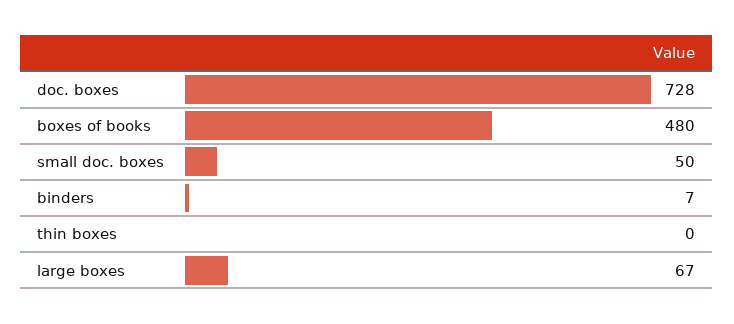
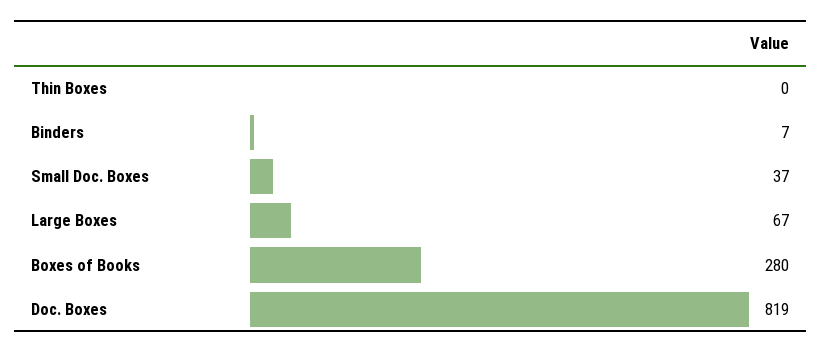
  {
-   "doc. boxes": 728,
+   "doc. boxes": 819,
-   "boxes of books": 480,
+   "boxes of books": 280,
-   "small doc. boxes": 50,
+   "small doc. boxes": 37,
    "binders": 7,
    "thin boxes": 0,
    "large boxes": 67
  }

